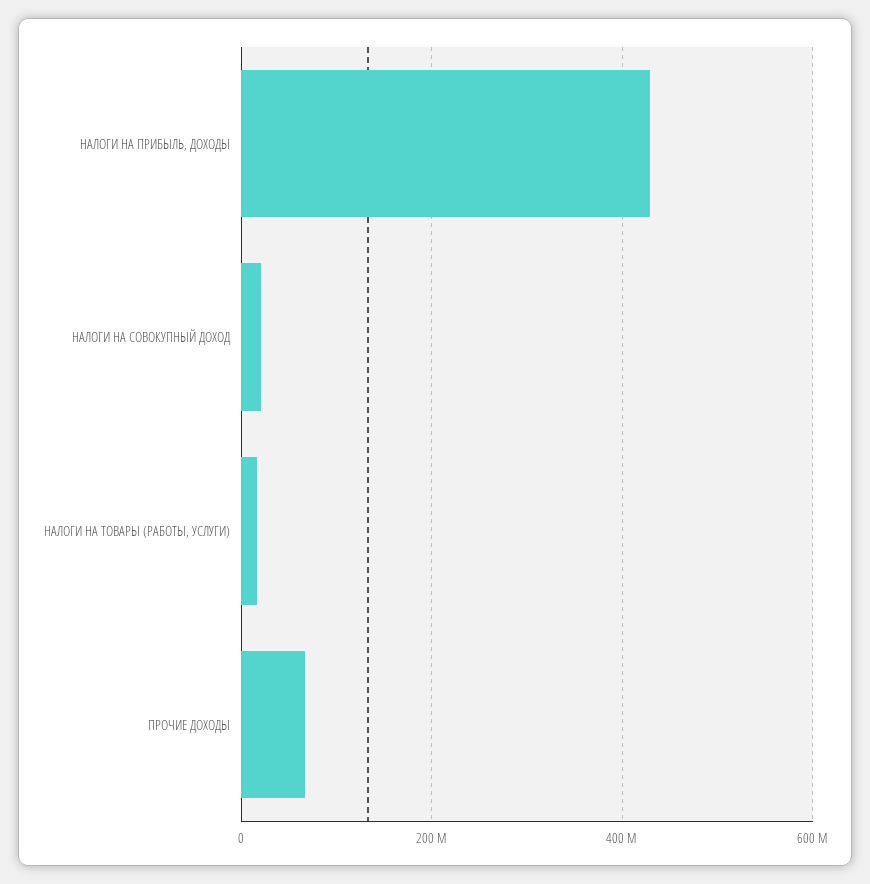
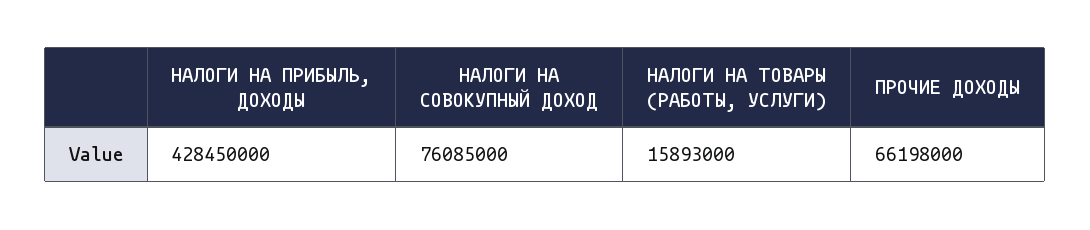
  {
    "НАЛОГИ НА ПРИБЫЛЬ, ДОХОДЫ": 428450000,
-   "НАЛОГИ НА СОВОКУПНЫЙ ДОХОД": 20000000,
+   "НАЛОГИ НА СОВОКУПНЫЙ ДОХОД": 76085000,
    "НАЛОГИ НА ТОВАРЫ (РАБОТЫ, УСЛУГИ)": 15893000,
    "ПРОЧИЕ ДОХОДЫ": 66198000
  }

